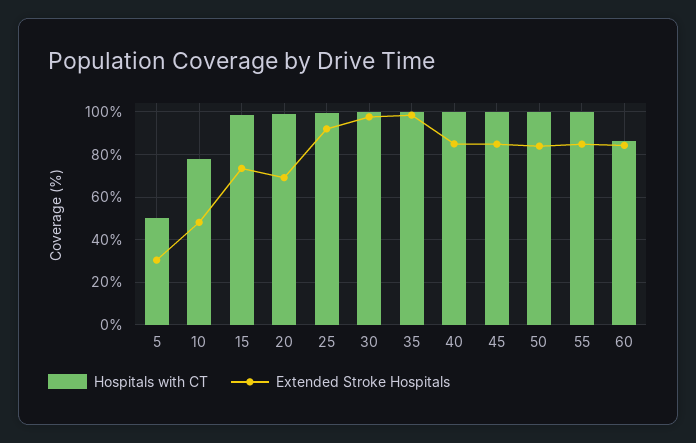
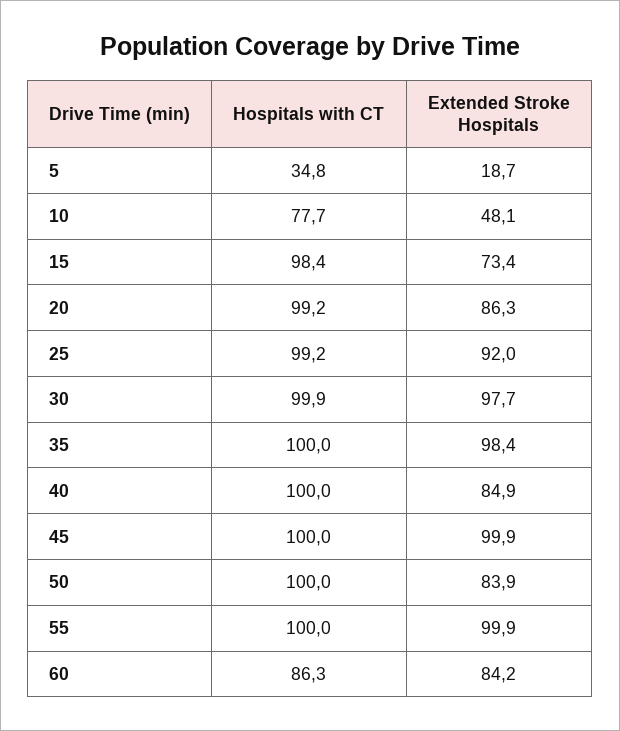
  {
    "Hospitals with CT": {
-     "5": 50,
+     "5": 34.8,
      "10": 77.7,
      "15": 98.4,
      "20": 99.2,
      "25": 99.2,
      "30": 99.9,
      "35": 100,
      "40": 100,
      "45": 100,
      "50": 100,
      "55": 100,
      "60": 86.3
    },
    "Extended Stroke Hospitals": {
-     "5": 30,
+     "5": 18.7,
      "10": 48.1,
      "15": 73.4,
-     "20": 70,
+     "20": 86.3,
      "25": 92,
      "30": 97.7,
      "35": 98.4,
      "40": 84.9,
-     "45": 85,
+     "45": 99.9,
      "50": 83.9,
-     "55": 85,
+     "55": 99.9,
      "60": 84.2
    }
  }

